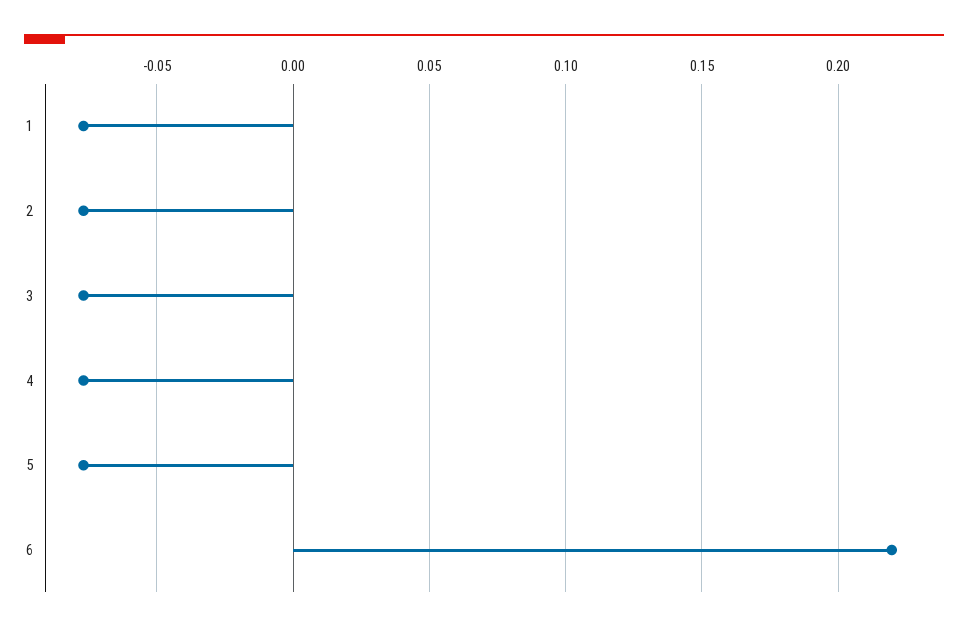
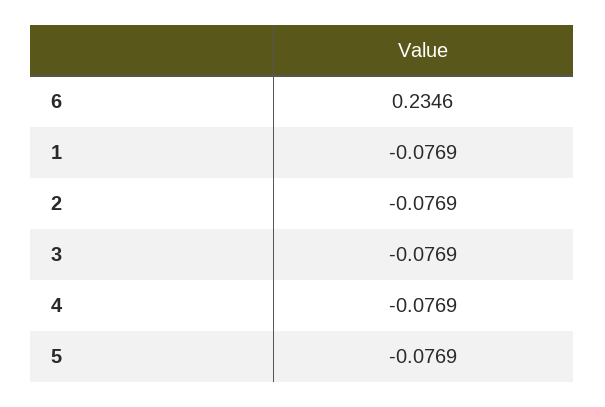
  {
    "1": -0.0769,
    "2": -0.0769,
    "3": -0.0769,
    "4": -0.0769,
    "5": -0.0769,
-   "6": 0.22
+   "6": 0.2346
  }

